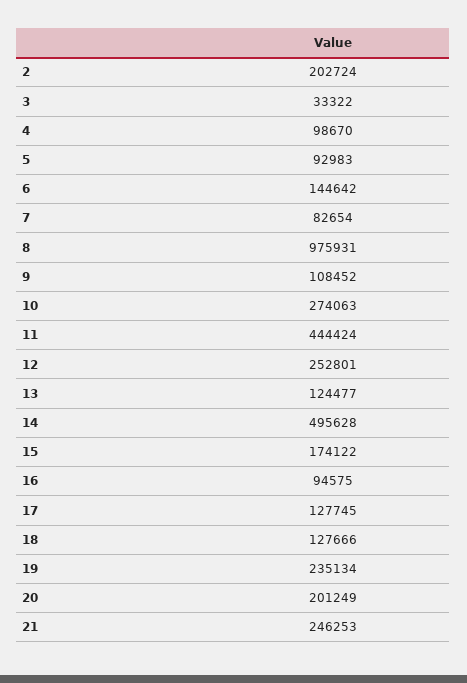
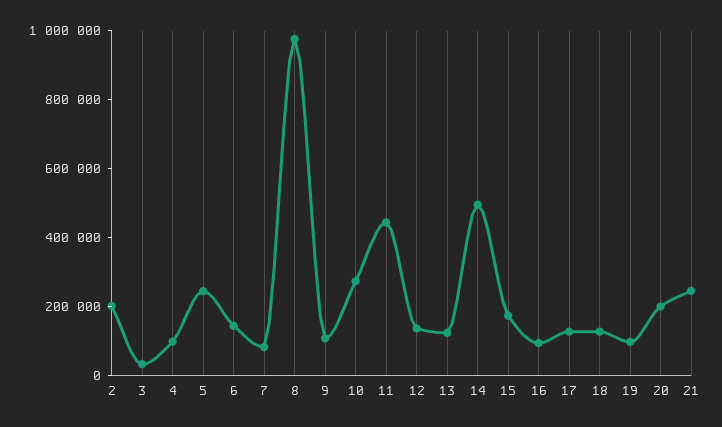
  {
    "2": 202724,
    "3": 33322,
    "4": 98670,
-   "5": 92983,
+   "5": 250000,
    "6": 144642,
    "7": 82654,
    "8": 975931,
    "9": 108452,
    "10": 274063,
    "11": 444424,
-   "12": 252801,
+   "12": 150000,
    "13": 124477,
    "14": 495628,
    "15": 174122,
    "16": 94575,
    "17": 127745,
    "18": 127666,
-   "19": 235134,
+   "19": 100000,
    "20": 201249,
    "21": 246253
  }

